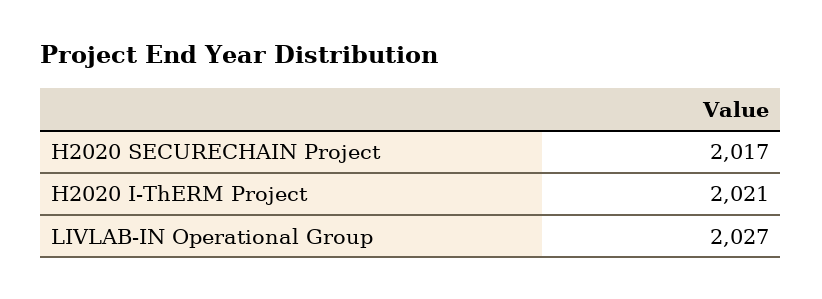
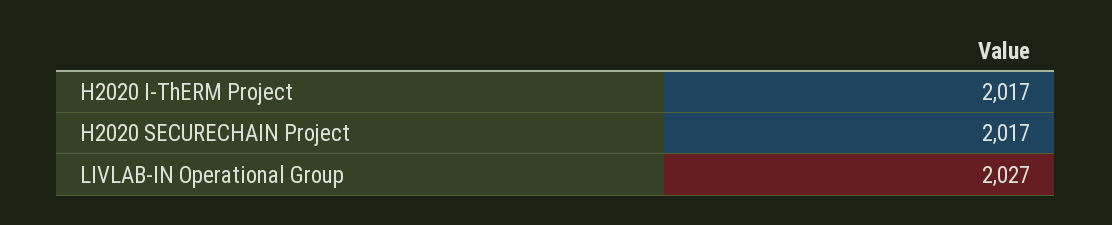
  {
    "H2020 SECURECHAIN Project": 2017,
-   "H2020 I-ThERM Project": 2021,
+   "H2020 I-ThERM Project": 2017,
    "LIVLAB-IN Operational Group": 2027
  }

